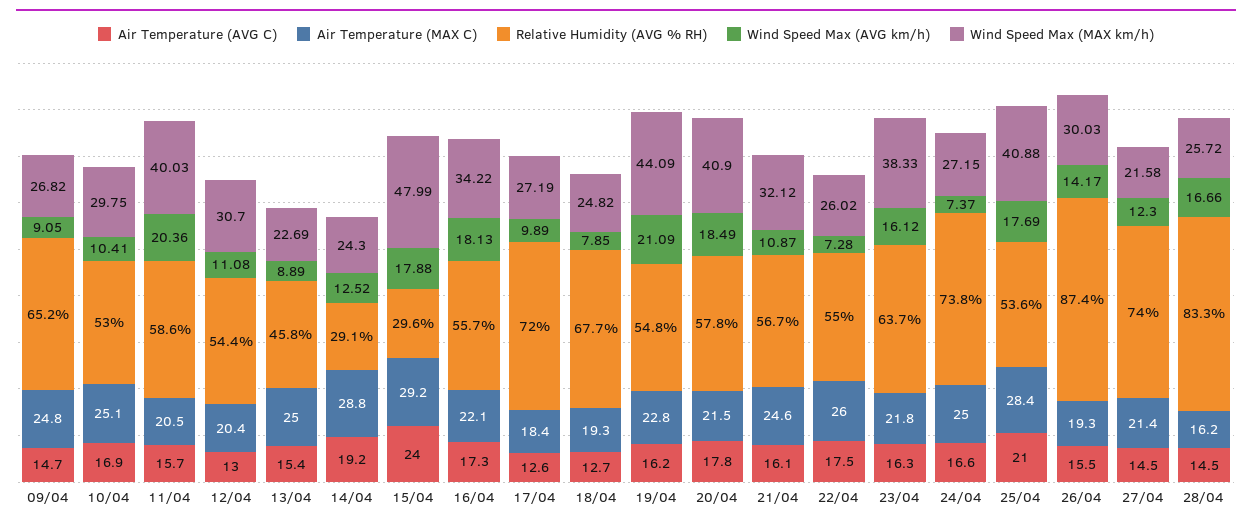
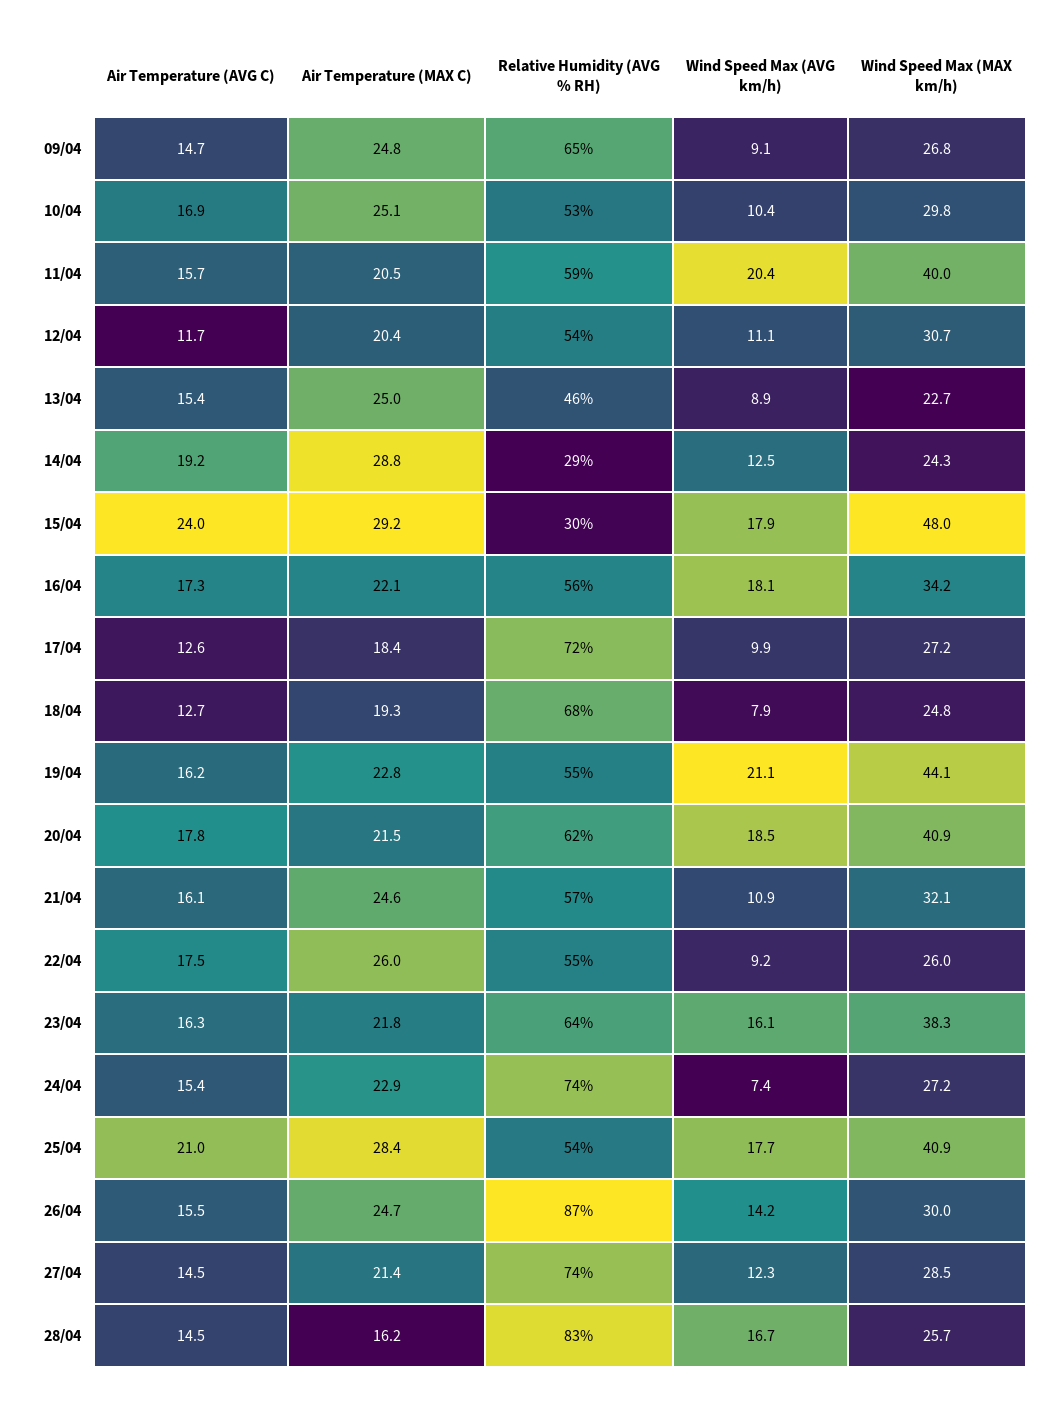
  {
    "Air Temperature (AVG C)": {
      "09/04": 14.7,
      "10/04": 16.9,
      "11/04": 15.7,
-     "12/04": 13,
+     "12/04": 11.7,
      "13/04": 15.4,
      "14/04": 19.2,
      "15/04": 24,
      "16/04": 17.3,
      "17/04": 12.6,
      "18/04": 12.7,
      "19/04": 16.2,
      "20/04": 17.8,
      "21/04": 16.1,
      "22/04": 17.5,
      "23/04": 16.3,
-     "24/04": 16.6,
+     "24/04": 15.4,
      "25/04": 21,
      "26/04": 15.5,
      "27/04": 14.5,
      "28/04": 14.5
    },
    "Air Temperature (MAX C)": {
      "09/04": 24.8,
      "10/04": 25.1,
      "11/04": 20.5,
      "12/04": 20.4,
      "13/04": 25,
      "14/04": 28.8,
      "15/04": 29.2,
      "16/04": 22.1,
      "17/04": 18.4,
      "18/04": 19.3,
      "19/04": 22.8,
      "20/04": 21.5,
      "21/04": 24.6,
      "22/04": 26,
      "23/04": 21.8,
-     "24/04": 25,
+     "24/04": 22.9,
      "25/04": 28.4,
-     "26/04": 19.3,
+     "26/04": 24.7,
      "27/04": 21.4,
      "28/04": 16.2
    },
    "Relative Humidity (AVG % RH)": {
      "09/04": 65.2,
      "10/04": 53,
      "11/04": 58.6,
      "12/04": 54.4,
      "13/04": 45.8,
      "14/04": 29.1,
      "15/04": 29.6,
      "16/04": 55.7,
      "17/04": 72,
      "18/04": 67.7,
      "19/04": 54.8,
-     "20/04": 57.8,
+     "20/04": 62,
      "21/04": 56.7,
      "22/04": 55,
      "23/04": 63.7,
      "24/04": 73.8,
      "25/04": 53.6,
      "26/04": 87.4,
      "27/04": 74,
      "28/04": 83.3
    },
    "Wind Speed Max (AVG km/h)": {
      "09/04": 9.05,
      "10/04": 10.41,
      "11/04": 20.36,
      "12/04": 11.08,
      "13/04": 8.89,
      "14/04": 12.52,
      "15/04": 17.88,
      "16/04": 18.13,
      "17/04": 9.89,
      "18/04": 7.85,
      "19/04": 21.09,
      "20/04": 18.49,
      "21/04": 10.87,
-     "22/04": 7.28,
+     "22/04": 9.2,
      "23/04": 16.12,
      "24/04": 7.37,
      "25/04": 17.69,
      "26/04": 14.17,
      "27/04": 12.3,
      "28/04": 16.66
    },
    "Wind Speed Max (MAX km/h)": {
      "09/04": 26.82,
      "10/04": 29.75,
      "11/04": 40.03,
      "12/04": 30.7,
      "13/04": 22.69,
      "14/04": 24.3,
      "15/04": 47.99,
      "16/04": 34.22,
      "17/04": 27.19,
      "18/04": 24.82,
      "19/04": 44.09,
      "20/04": 40.9,
      "21/04": 32.12,
      "22/04": 26.02,
      "23/04": 38.33,
      "24/04": 27.15,
      "25/04": 40.88,
      "26/04": 30.03,
-     "27/04": 21.58,
+     "27/04": 28.5,
      "28/04": 25.72
    }
  }

